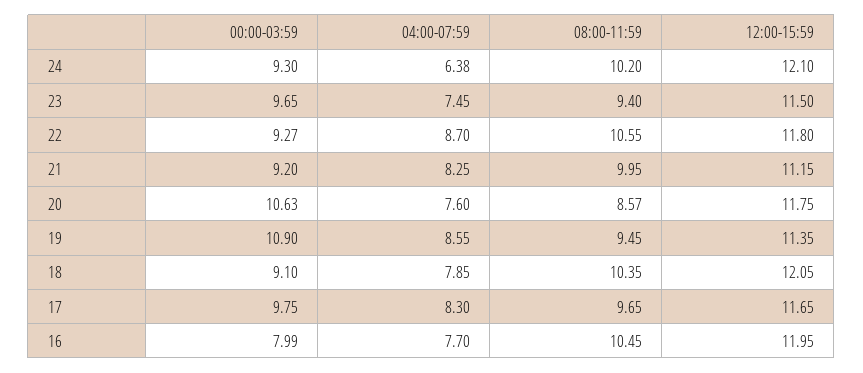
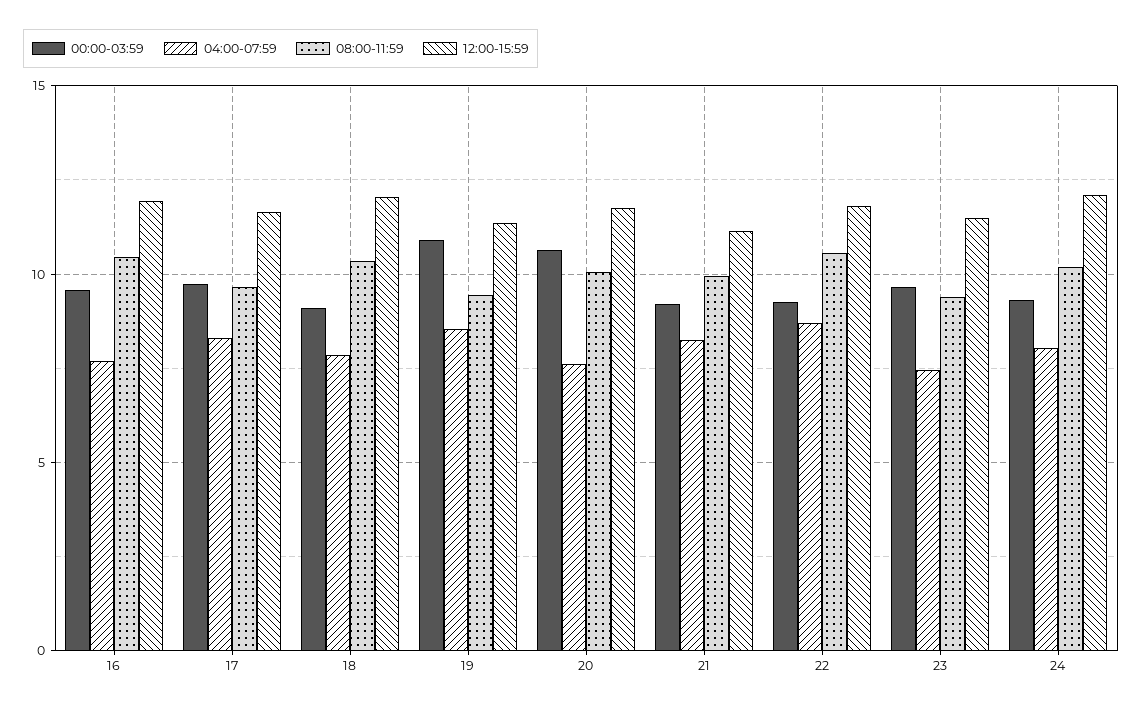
  {
    "00:00-03:59": {
      "24": 9.3,
      "23": 9.65,
      "22": 9.27,
      "21": 9.2,
      "20": 10.63,
      "19": 10.9,
      "18": 9.1,
      "17": 9.75,
-     "16": 7.99
+     "16": 9.5
    },
    "04:00-07:59": {
-     "24": 6.38,
+     "24": 8,
      "23": 7.45,
      "22": 8.7,
      "21": 8.25,
      "20": 7.6,
      "19": 8.55,
      "18": 7.85,
      "17": 8.3,
      "16": 7.7
    },
    "08:00-11:59": {
      "24": 10.2,
      "23": 9.4,
      "22": 10.55,
      "21": 9.95,
-     "20": 8.57,
+     "20": 10,
      "19": 9.45,
      "18": 10.35,
      "17": 9.65,
      "16": 10.45
    },
    "12:00-15:59": {
      "24": 12.1,
      "23": 11.5,
      "22": 11.8,
      "21": 11.15,
      "20": 11.75,
      "19": 11.35,
      "18": 12.05,
      "17": 11.65,
      "16": 11.95
    }
  }

